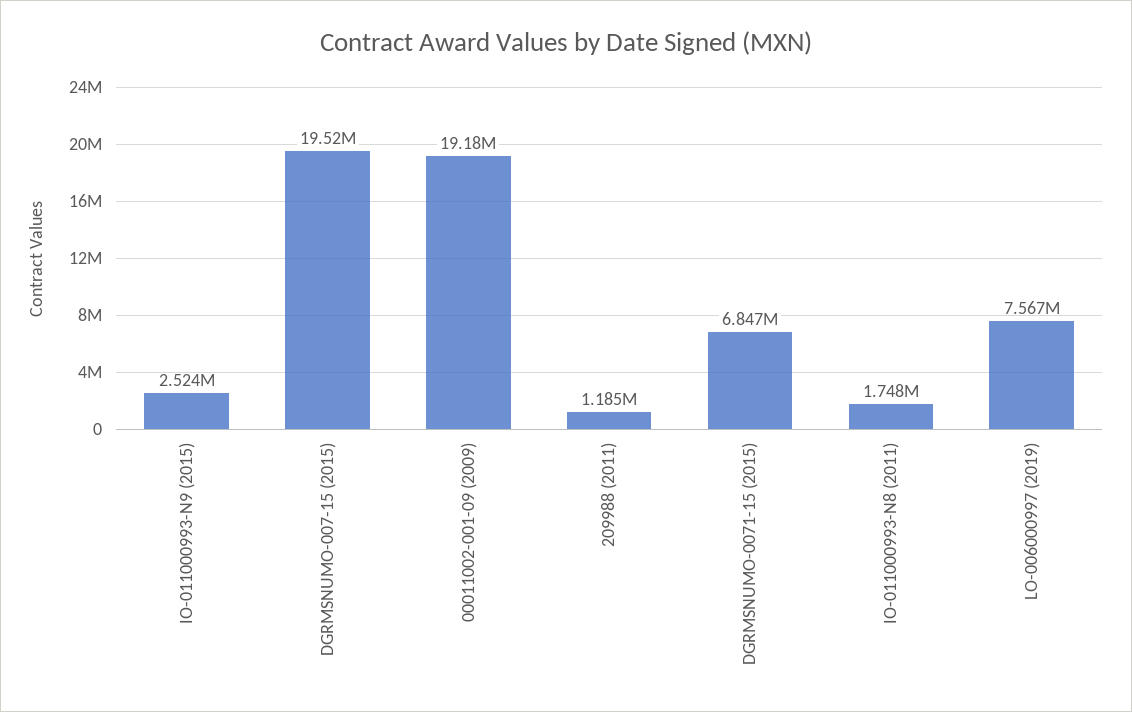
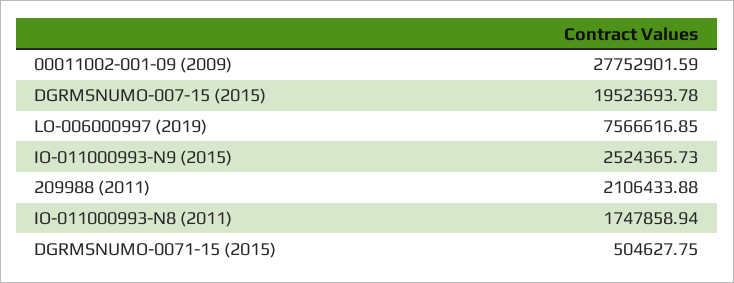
  {
    "IO-011000993-N9 (2015)": 2524365.73,
    "DGRMSNUMO-007-15 (2015)": 19523693.78,
-   "00011002-001-09 (2009)": 19180000,
+   "00011002-001-09 (2009)": 27752901.59,
-   "209988 (2011)": 1185000,
+   "209988 (2011)": 2106433.88,
-   "DGRMSNUMO-0071-15 (2015)": 6847000,
+   "DGRMSNUMO-0071-15 (2015)": 504627.75,
    "IO-011000993-N8 (2011)": 1747858.94,
    "LO-006000997 (2019)": 7566616.85
  }

